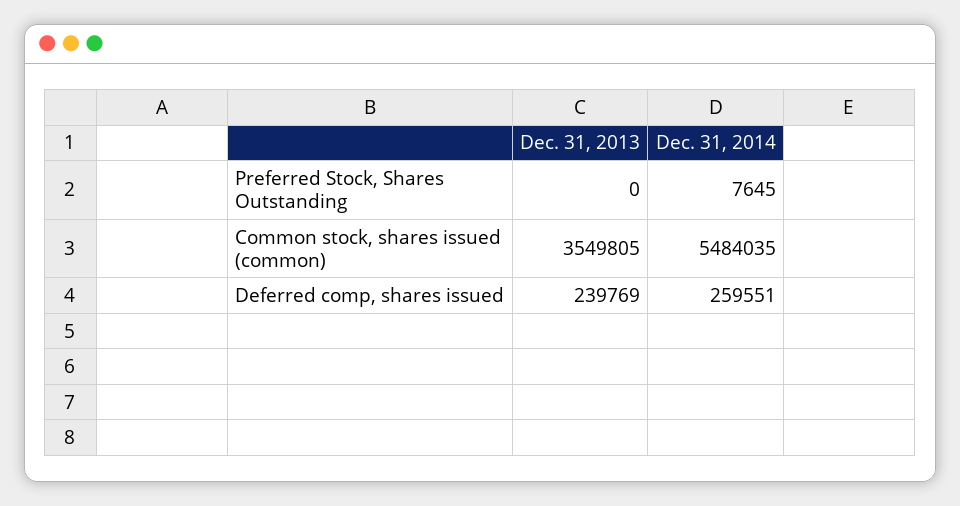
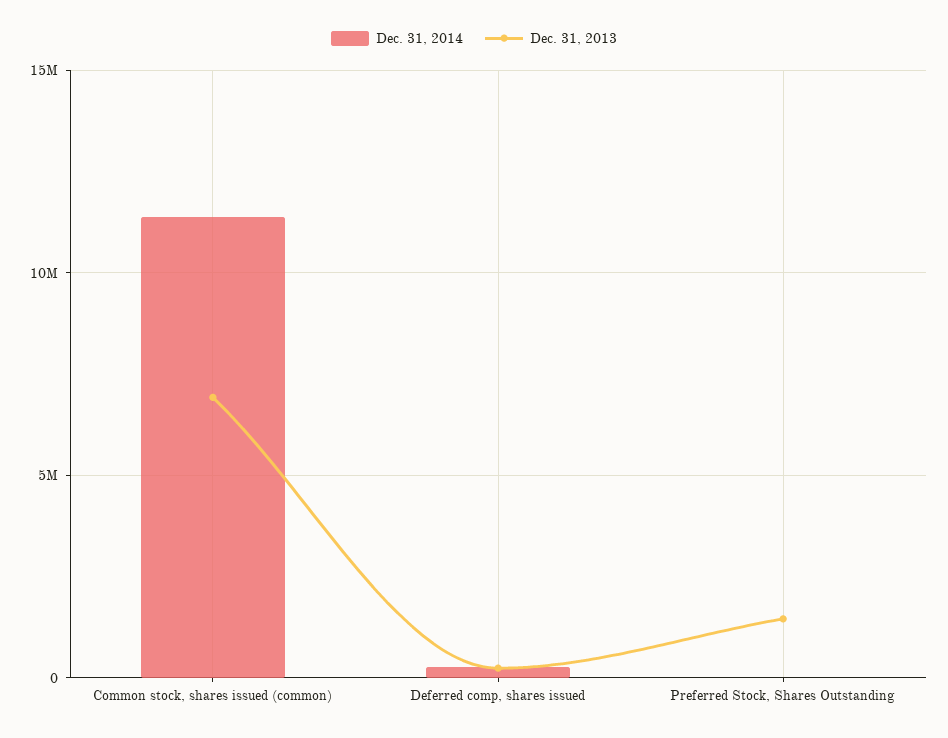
  {
    "Dec. 31, 2013": {
-     "Preferred Stock, Shares Outstanding": 0,
+     "Preferred Stock, Shares Outstanding": 1500000,
-     "Common stock, shares issued (common)": 3549805,
+     "Common stock, shares issued (common)": 7000000,
      "Deferred comp, shares issued": 239769
    },
    "Dec. 31, 2014": {
      "Preferred Stock, Shares Outstanding": 7645,
-     "Common stock, shares issued (common)": 5484035,
+     "Common stock, shares issued (common)": 11500000,
      "Deferred comp, shares issued": 259551
    }
  }

